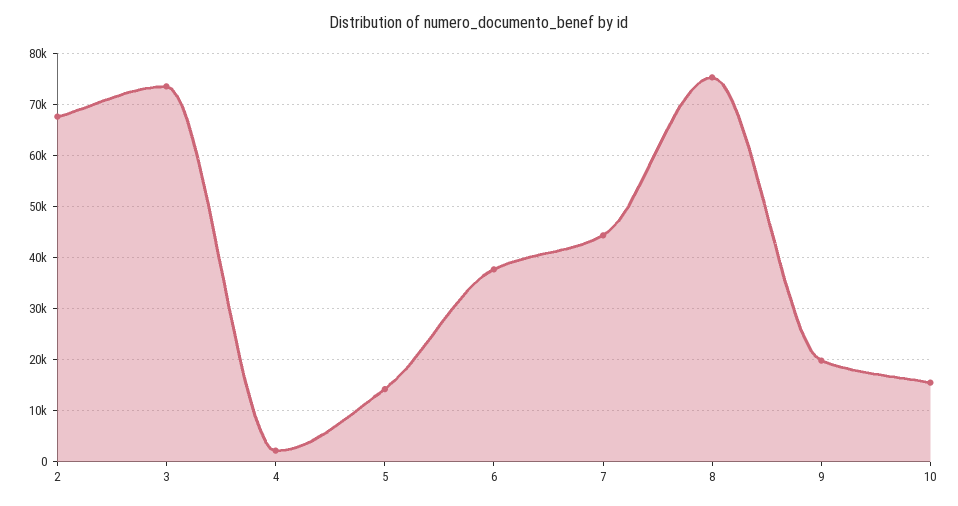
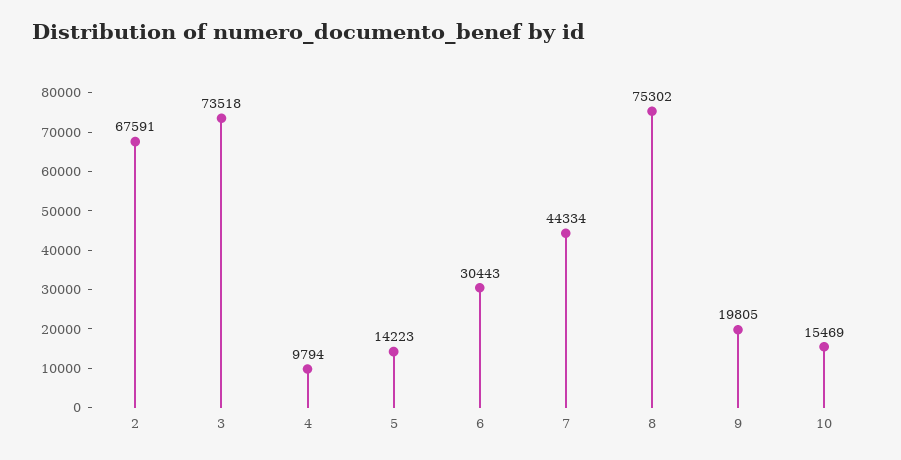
  {
    "2": 67591,
    "3": 73518,
-   "4": 2000,
+   "4": 9794,
    "5": 14223,
-   "6": 38000,
+   "6": 30443,
    "7": 44334,
    "8": 75302,
    "9": 19805,
    "10": 15469
  }

